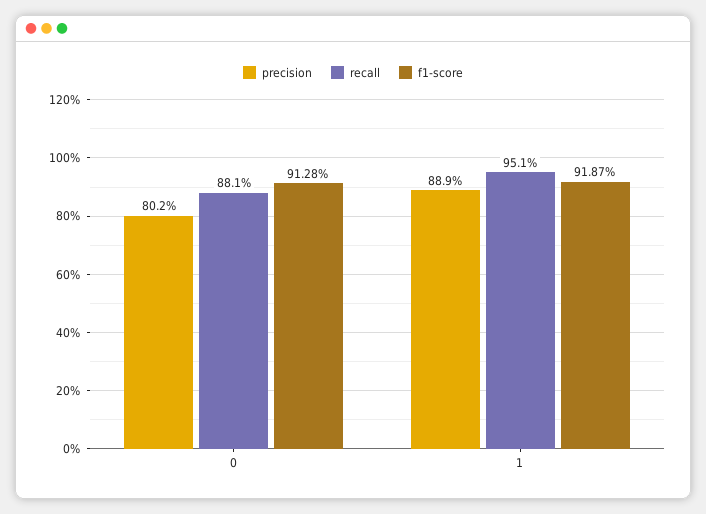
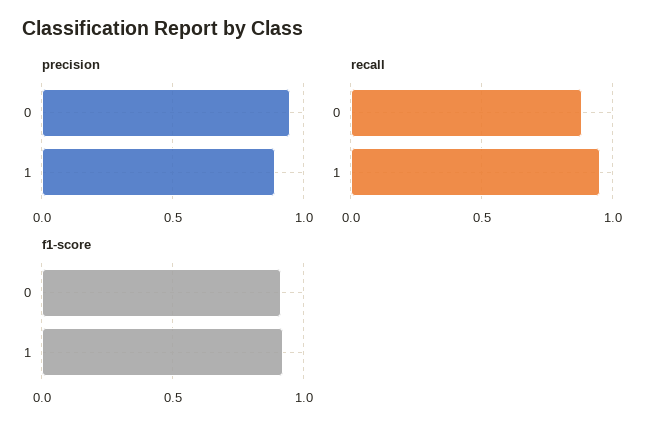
  {
    "precision": {
-     "0": 0.802,
+     "0": 0.95,
      "1": 0.889
    },
    "recall": {
      "0": 0.881,
      "1": 0.951
    },
    "f1-score": {
      "0": 0.9128,
      "1": 0.9187
    }
  }

